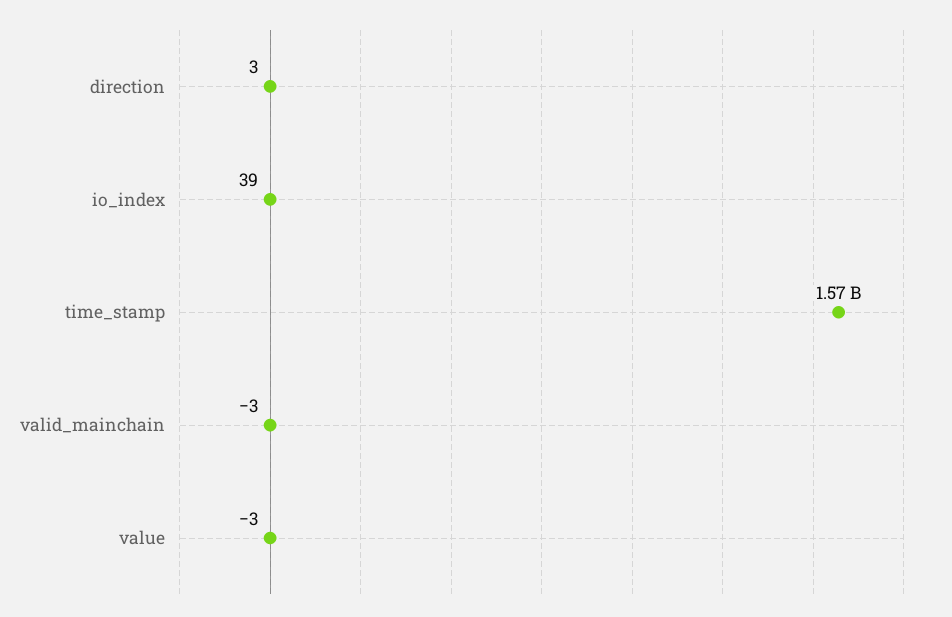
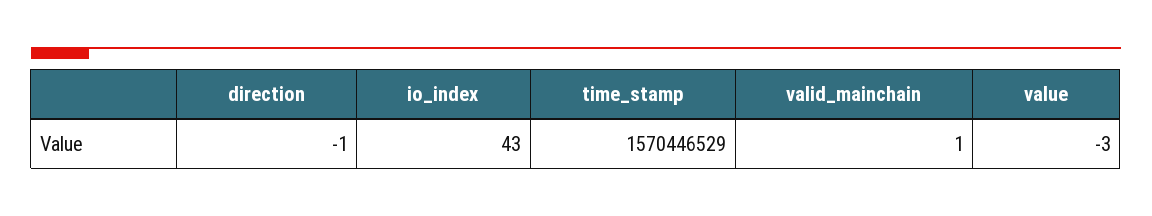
  {
-   "direction": 3,
+   "direction": -1,
-   "io_index": 39,
+   "io_index": 43,
    "time_stamp": 1570446529,
-   "valid_mainchain": -3,
+   "valid_mainchain": 1,
    "value": -3
  }

